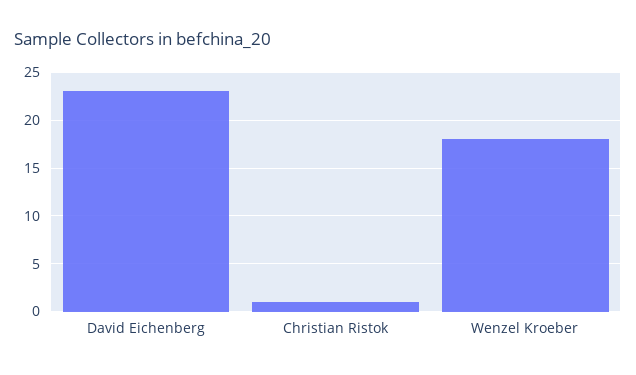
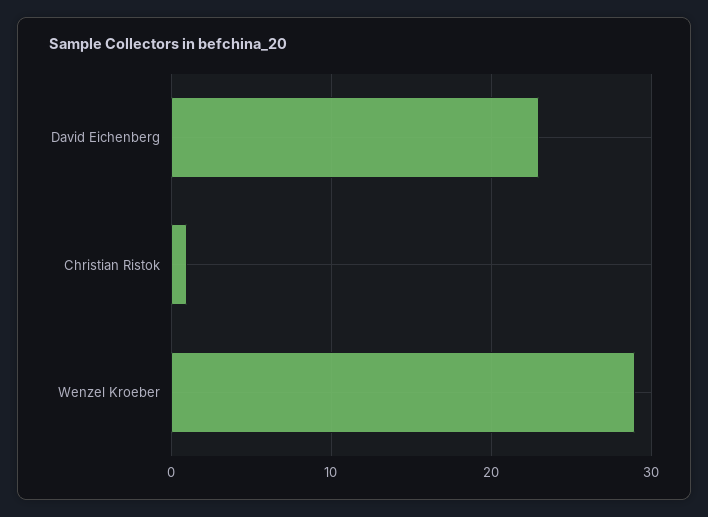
  {
    "David Eichenberg": 23,
    "Christian Ristok": 1,
-   "Wenzel Kroeber": 18
+   "Wenzel Kroeber": 29
  }

